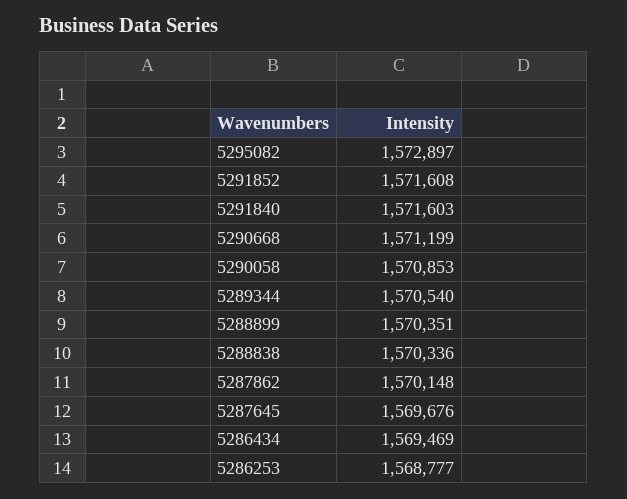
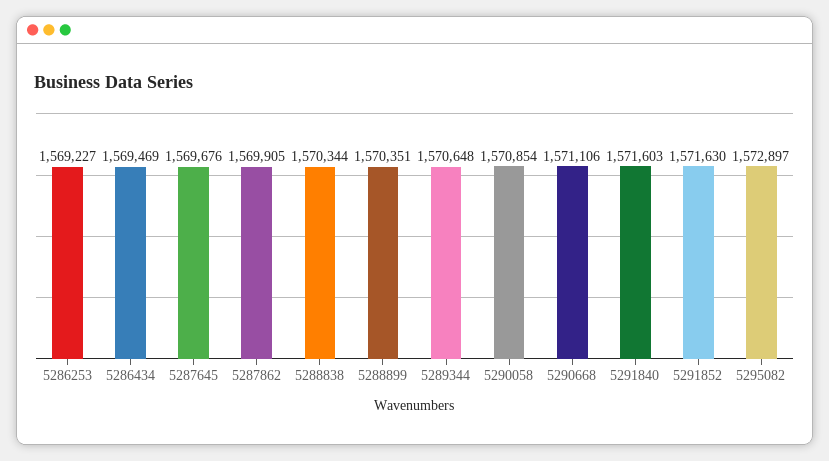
  {
    "5295082": 1572897,
-   "5291852": 1571608,
+   "5291852": 1571630,
    "5291840": 1571603,
-   "5290668": 1571199,
+   "5290668": 1571106,
-   "5290058": 1570853,
+   "5290058": 1570854,
-   "5289344": 1570540,
+   "5289344": 1570648,
    "5288899": 1570351,
-   "5288838": 1570336,
+   "5288838": 1570344,
-   "5287862": 1570148,
+   "5287862": 1569905,
    "5287645": 1569676,
    "5286434": 1569469,
-   "5286253": 1568777
+   "5286253": 1569227
  }

